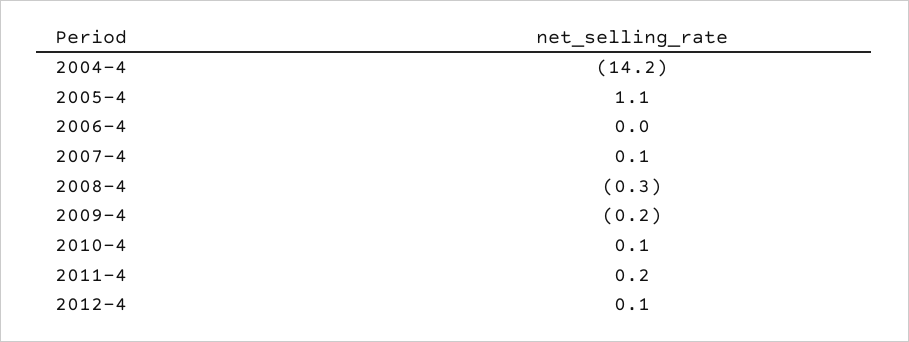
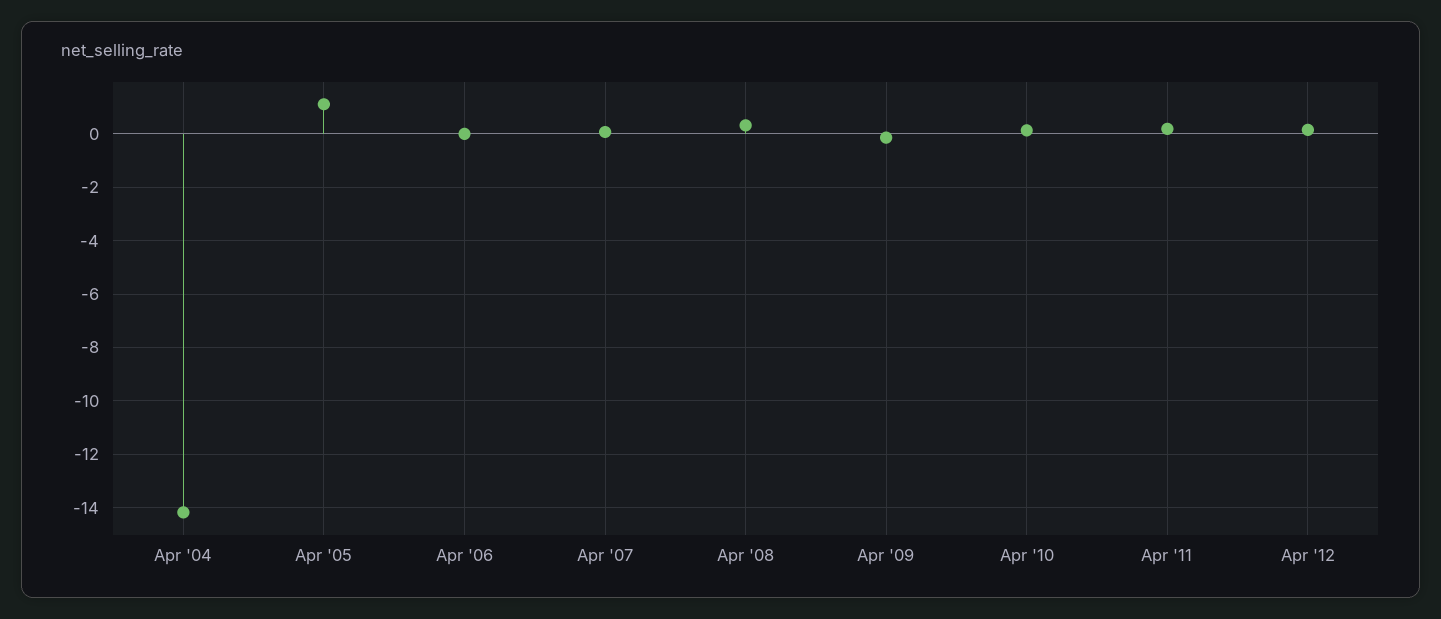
  {
    "2004-4": -14.2,
    "2005-4": 1.1,
    "2006-4": 0,
    "2007-4": 0.1,
-   "2008-4": -0.3,
+   "2008-4": 0.25,
    "2009-4": -0.2,
    "2010-4": 0.1,
    "2011-4": 0.2,
    "2012-4": 0.1
  }

